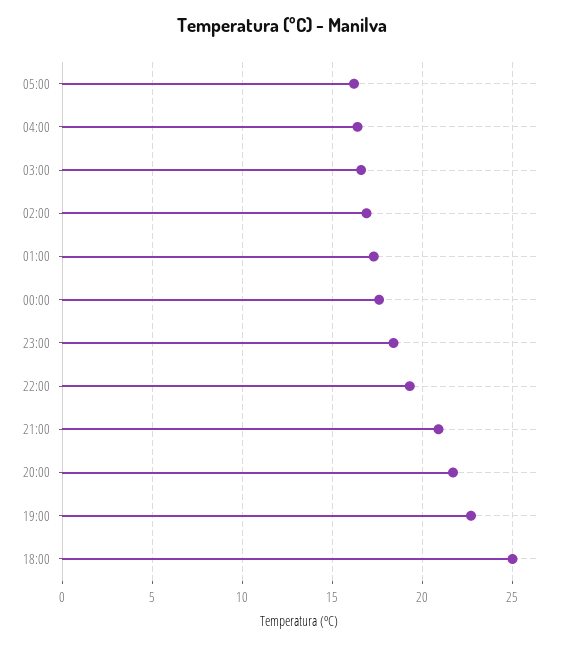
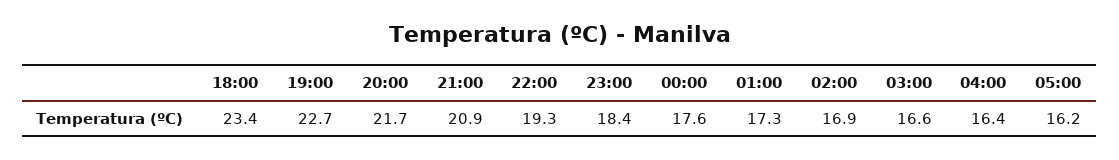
  {
    "05:00": 16.2,
    "04:00": 16.4,
    "03:00": 16.6,
    "02:00": 16.9,
    "01:00": 17.3,
    "00:00": 17.6,
    "23:00": 18.4,
    "22:00": 19.3,
    "21:00": 20.9,
    "20:00": 21.7,
    "19:00": 22.7,
-   "18:00": 25
+   "18:00": 23.4
  }

